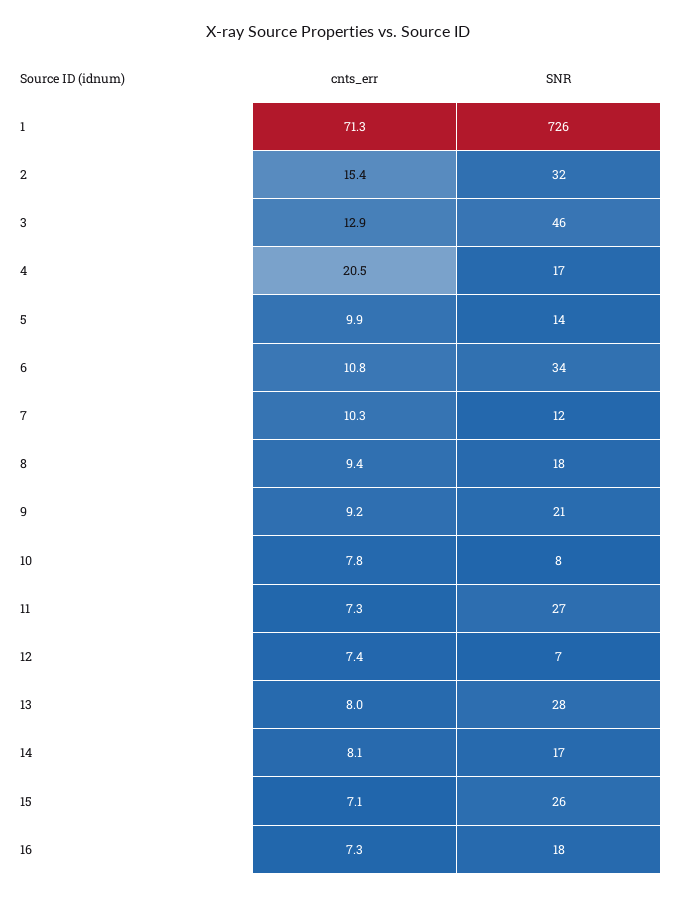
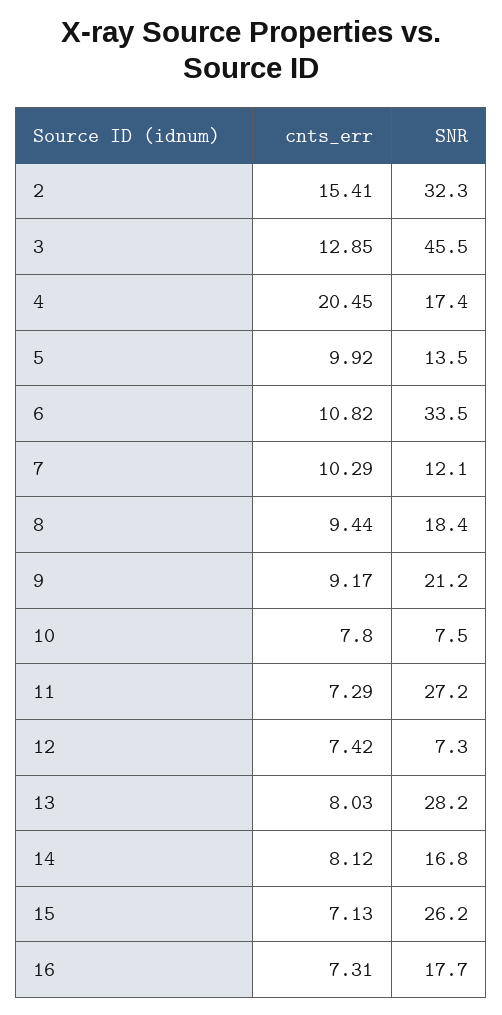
  {
    "cnts_err": {
-     "1": 71.3,
      "2": 15.41,
      "3": 12.85,
      "4": 20.45,
      "5": 9.92,
      "6": 10.82,
      "7": 10.29,
      "8": 9.44,
      "9": 9.17,
      "10": 7.8,
      "11": 7.29,
      "12": 7.42,
      "13": 8.03,
      "14": 8.12,
      "15": 7.13,
      "16": 7.31
    },
    "SNR": {
-     "1": 726,
      "2": 32.3,
      "3": 45.5,
      "4": 17.4,
      "5": 13.5,
      "6": 33.5,
      "7": 12.1,
      "8": 18.4,
      "9": 21.2,
      "10": 7.5,
      "11": 27.2,
      "12": 7.3,
      "13": 28.2,
      "14": 16.8,
      "15": 26.2,
      "16": 17.7
    }
  }

